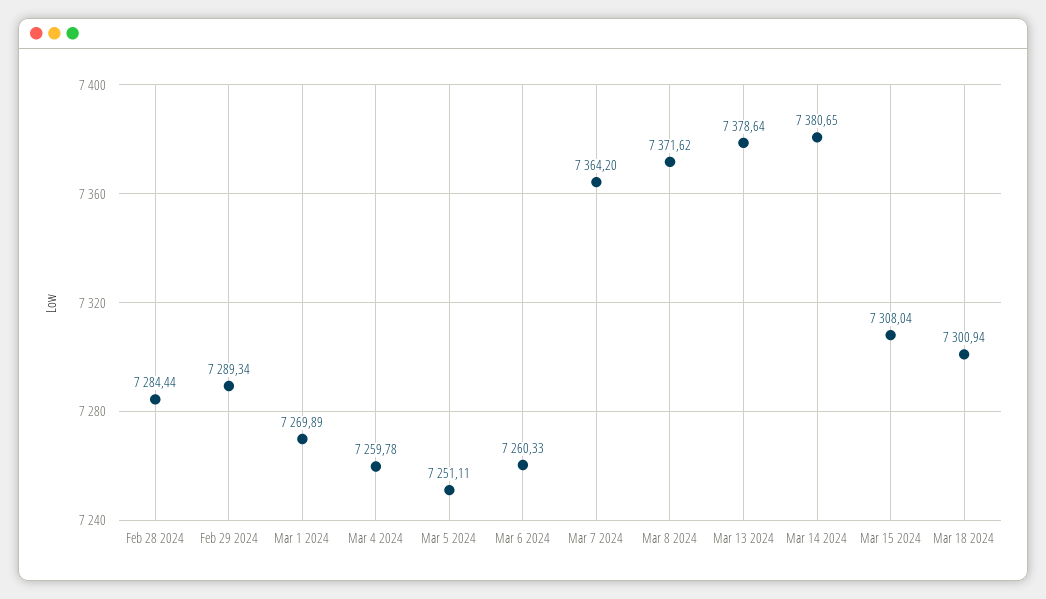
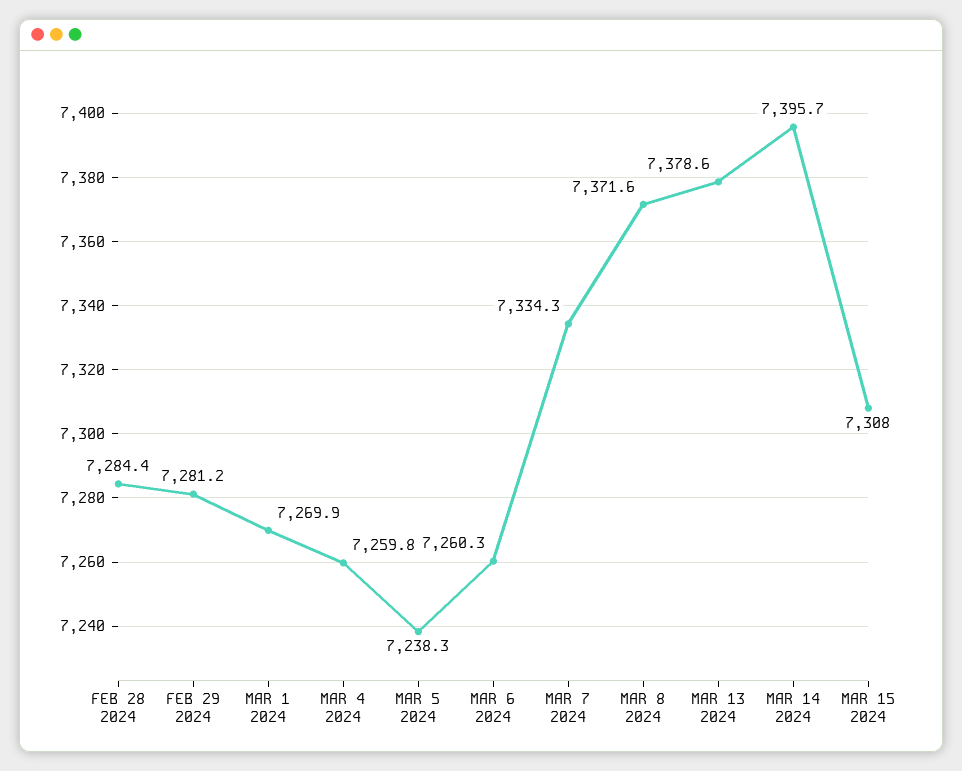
  {
    "Feb 28 2024": 7284.44,
-   "Feb 29 2024": 7289.34,
+   "Feb 29 2024": 7281.2,
    "Mar 1 2024": 7269.89,
    "Mar 4 2024": 7259.78,
-   "Mar 5 2024": 7251.11,
+   "Mar 5 2024": 7238.3,
    "Mar 6 2024": 7260.33,
-   "Mar 7 2024": 7364.2,
+   "Mar 7 2024": 7334.3,
    "Mar 8 2024": 7371.62,
    "Mar 13 2024": 7378.64,
-   "Mar 14 2024": 7380.65,
+   "Mar 14 2024": 7395.7,
-   "Mar 15 2024": 7308.04,
+   "Mar 15 2024": 7308.04
-   "Mar 18 2024": 7300.94
  }

